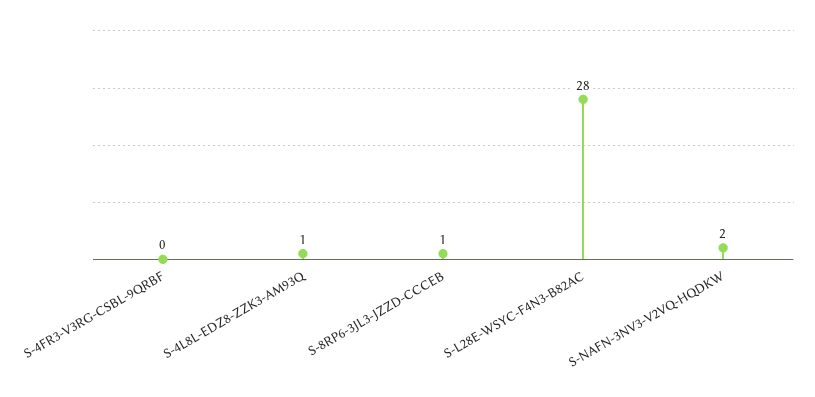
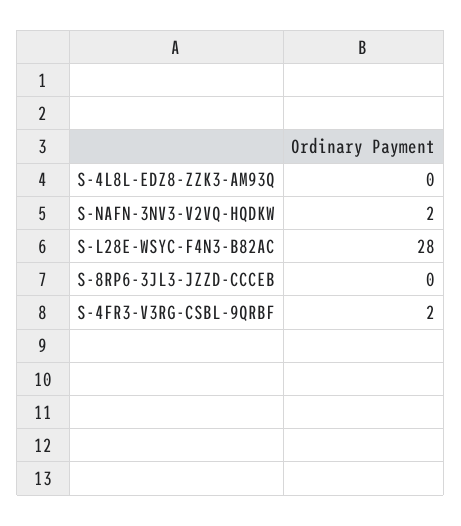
  {
-   "S-4FR3-V3RG-CSBL-9QRBF": 0,
+   "S-4FR3-V3RG-CSBL-9QRBF": 2,
-   "S-4L8L-EDZ8-ZZK3-AM93Q": 1,
+   "S-4L8L-EDZ8-ZZK3-AM93Q": 0,
-   "S-8RP6-3JL3-JZZD-CCCEB": 1,
+   "S-8RP6-3JL3-JZZD-CCCEB": 0,
    "S-L28E-WSYC-F4N3-B82AC": 28,
    "S-NAFN-3NV3-V2VQ-HQDKW": 2
  }

